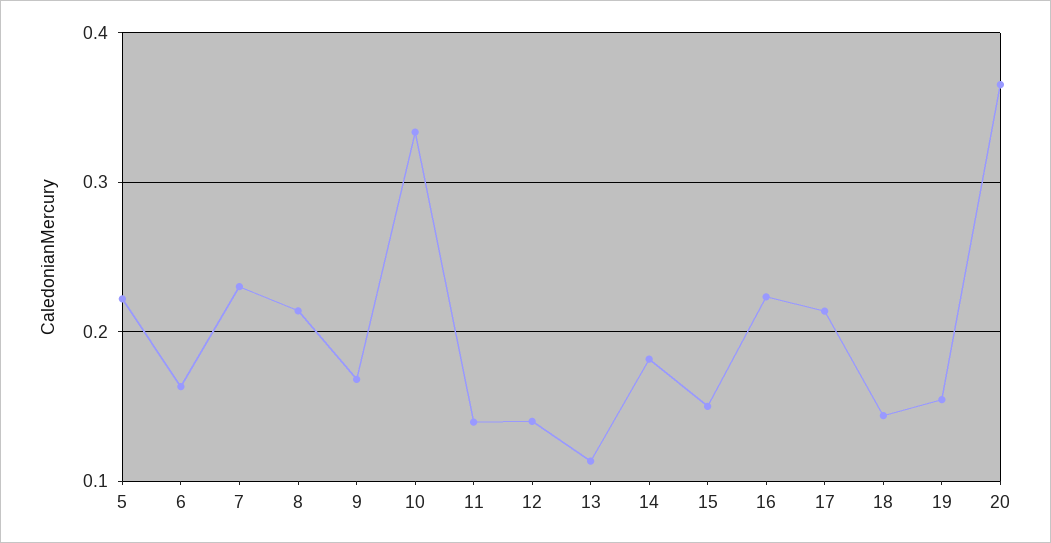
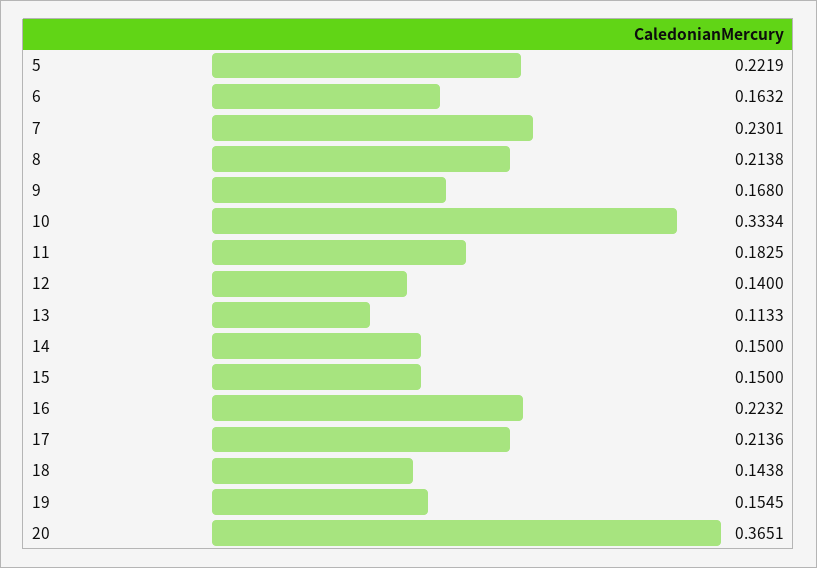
  {
    "5": 0.2219,
    "6": 0.1632,
    "7": 0.2301,
    "8": 0.2138,
    "9": 0.168,
    "10": 0.3334,
-   "11": 0.14,
+   "11": 0.1825,
    "12": 0.14,
    "13": 0.1133,
-   "14": 0.18,
+   "14": 0.15,
    "15": 0.15,
    "16": 0.2232,
    "17": 0.2136,
    "18": 0.1438,
    "19": 0.1545,
    "20": 0.3651
  }

